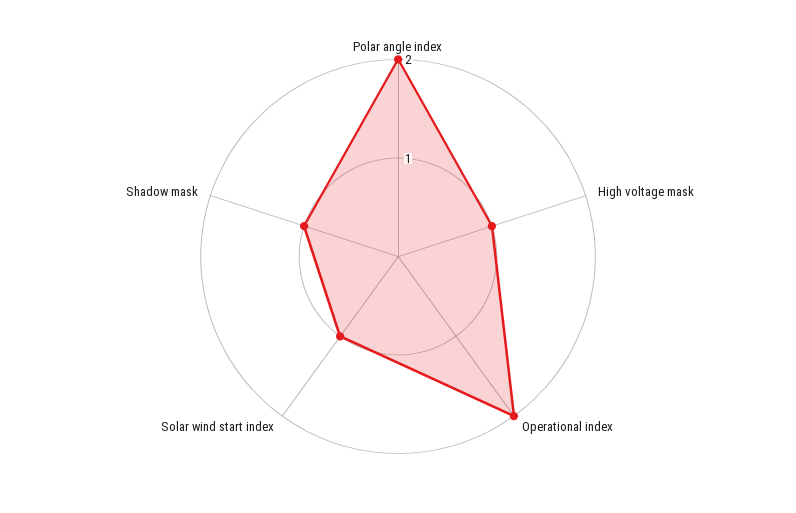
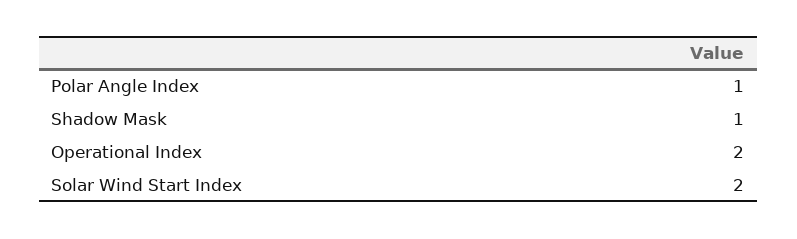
  {
-   "Polar angle index": 2,
+   "Polar angle index": 1,
-   "High voltage mask": 1,
    "Operational index": 2,
-   "Solar wind start index": 1,
+   "Solar wind start index": 2,
    "Shadow mask": 1
  }

